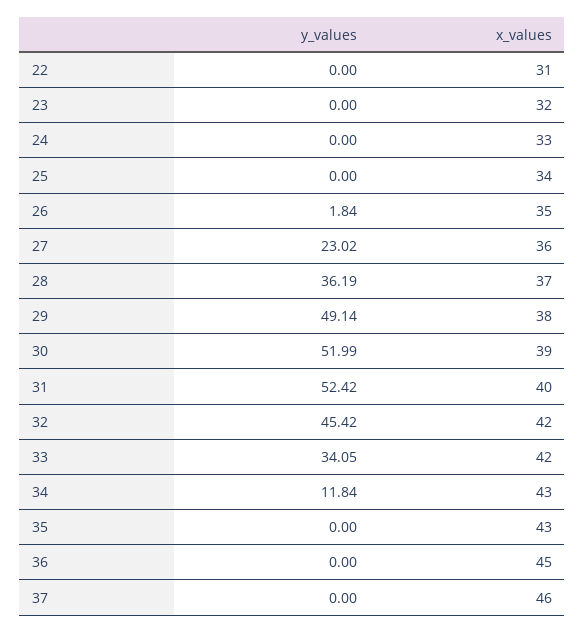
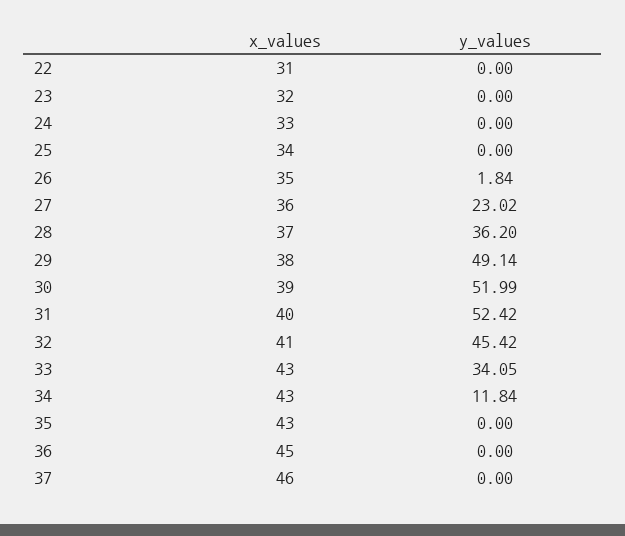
  {
    "y_values": {
      "22": 0,
      "23": 0,
      "24": 0,
      "25": 0,
      "26": 1.84,
      "27": 23.02,
-     "28": 36.19,
+     "28": 36.2,
      "29": 49.14,
      "30": 51.99,
      "31": 52.42,
      "32": 45.42,
      "33": 34.05,
      "34": 11.84,
      "35": 0,
      "36": 0,
      "37": 0
    },
    "x_values": {
      "22": 31,
      "23": 32,
      "24": 33,
      "25": 34,
      "26": 35,
      "27": 36,
      "28": 37,
      "29": 38,
      "30": 39,
      "31": 40,
-     "32": 42,
+     "32": 41,
-     "33": 42,
+     "33": 43,
      "34": 43,
      "35": 43,
      "36": 45,
      "37": 46
    }
  }

